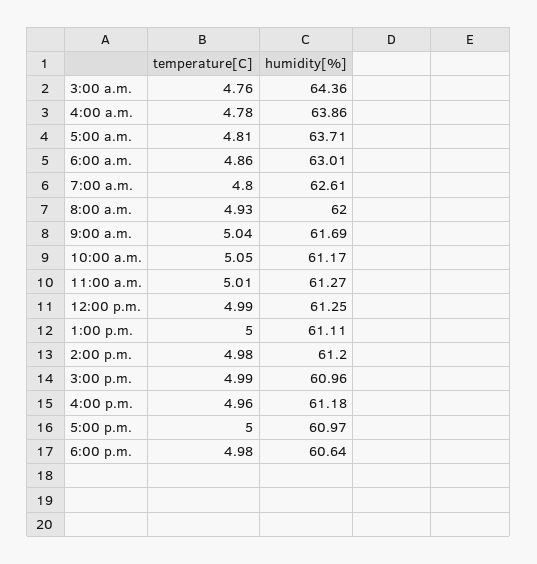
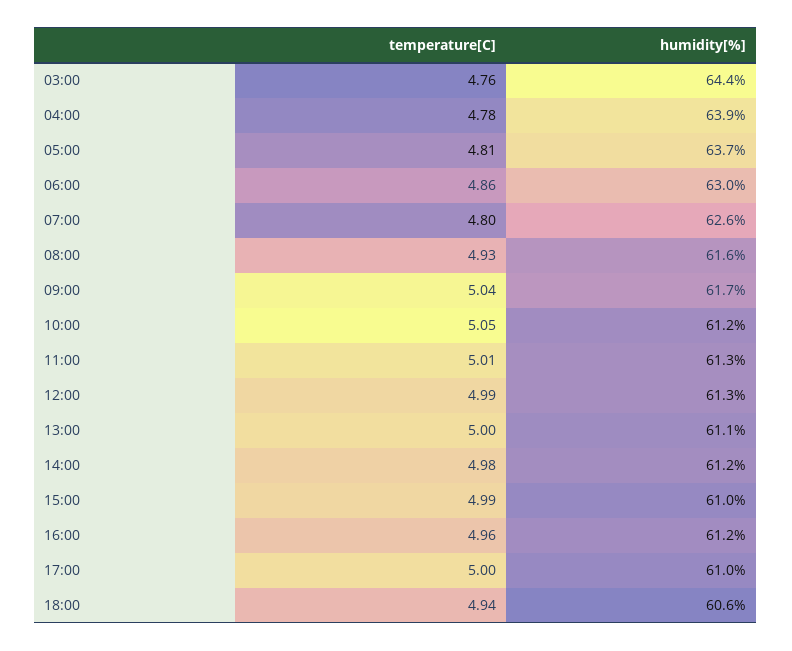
  {
    "temperature[C]": {
      "3:00 a.m.": 4.76,
      "4:00 a.m.": 4.78,
      "5:00 a.m.": 4.81,
      "6:00 a.m.": 4.86,
      "7:00 a.m.": 4.8,
      "8:00 a.m.": 4.93,
      "9:00 a.m.": 5.04,
      "10:00 a.m.": 5.05,
      "11:00 a.m.": 5.01,
      "12:00 p.m.": 4.99,
      "1:00 p.m.": 5,
      "2:00 p.m.": 4.98,
      "3:00 p.m.": 4.99,
      "4:00 p.m.": 4.96,
      "5:00 p.m.": 5,
-     "6:00 p.m.": 4.98
+     "6:00 p.m.": 4.94
    },
    "humidity[%]": {
      "3:00 a.m.": 64.36,
      "4:00 a.m.": 63.86,
      "5:00 a.m.": 63.71,
      "6:00 a.m.": 63.01,
      "7:00 a.m.": 62.61,
-     "8:00 a.m.": 62,
+     "8:00 a.m.": 61.6,
      "9:00 a.m.": 61.69,
      "10:00 a.m.": 61.17,
      "11:00 a.m.": 61.27,
      "12:00 p.m.": 61.25,
      "1:00 p.m.": 61.11,
      "2:00 p.m.": 61.2,
      "3:00 p.m.": 60.96,
      "4:00 p.m.": 61.18,
      "5:00 p.m.": 60.97,
      "6:00 p.m.": 60.64
    }
  }

